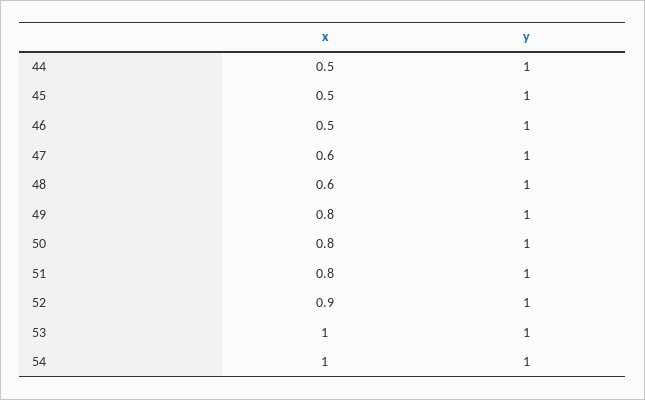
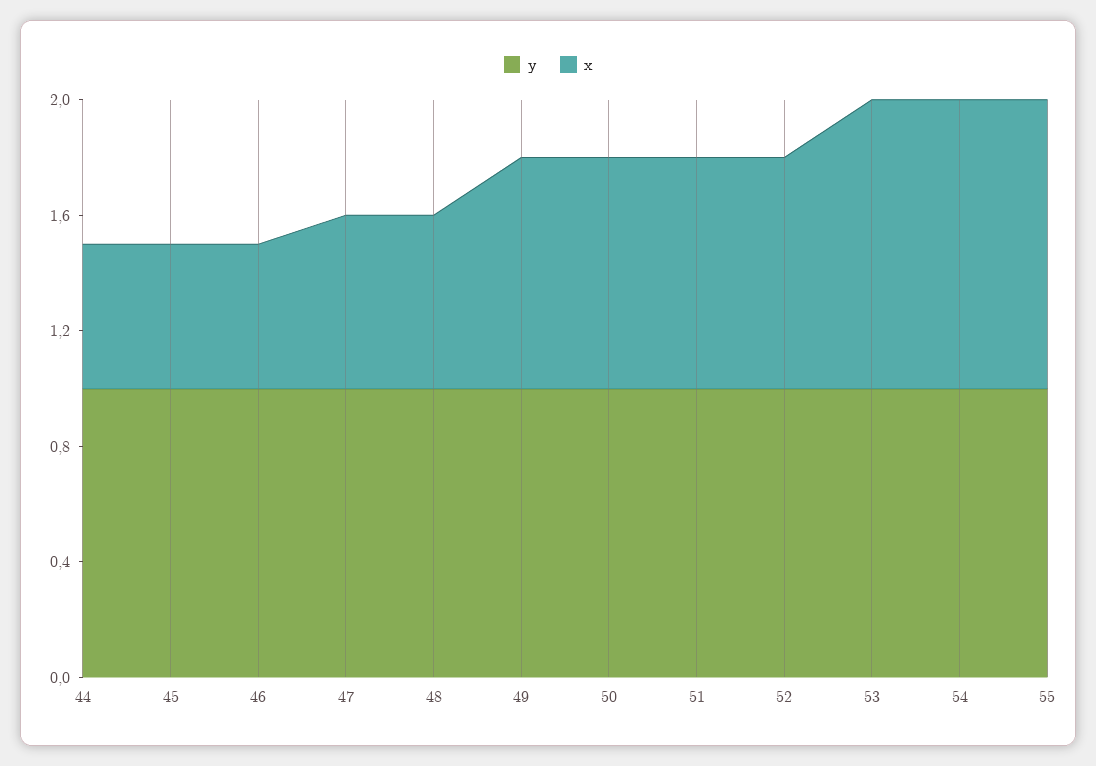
  {
    "x": {
      "44": 0.5,
      "45": 0.5,
      "46": 0.5,
      "47": 0.6,
      "48": 0.6,
      "49": 0.8,
      "50": 0.8,
      "51": 0.8,
-     "52": 0.9,
+     "52": 0.8,
      "53": 1,
-     "54": 1
+     "54": 1,
+     "55": 1
    },
    "y": {
      "44": 1,
      "45": 1,
      "46": 1,
      "47": 1,
      "48": 1,
      "49": 1,
      "50": 1,
      "51": 1,
      "52": 1,
      "53": 1,
-     "54": 1
+     "54": 1,
+     "55": 1
    }
  }

